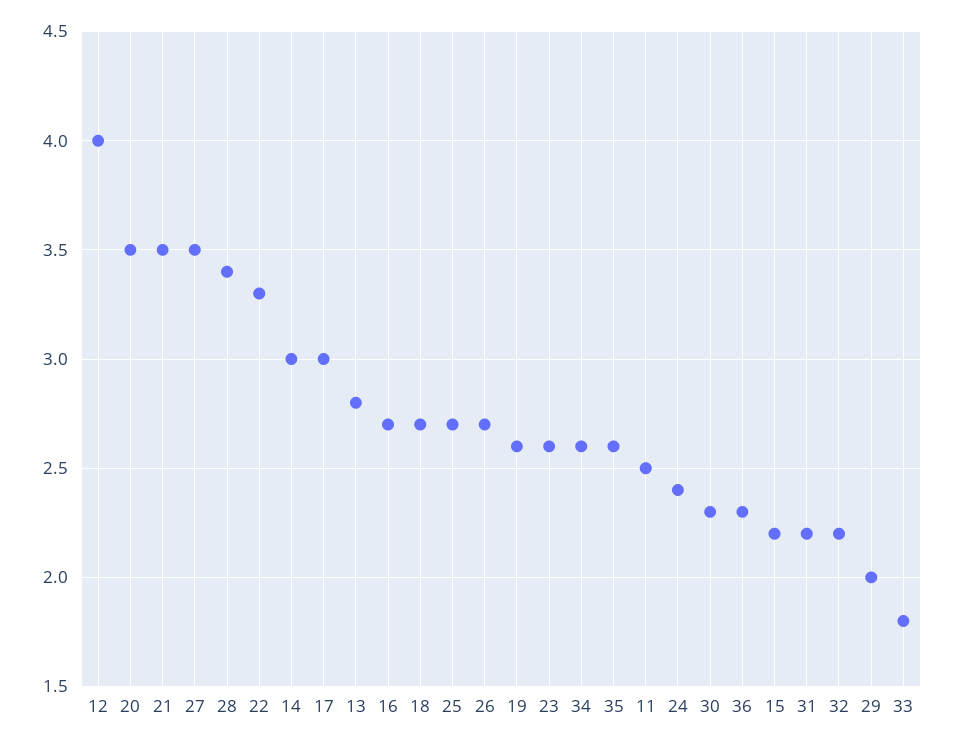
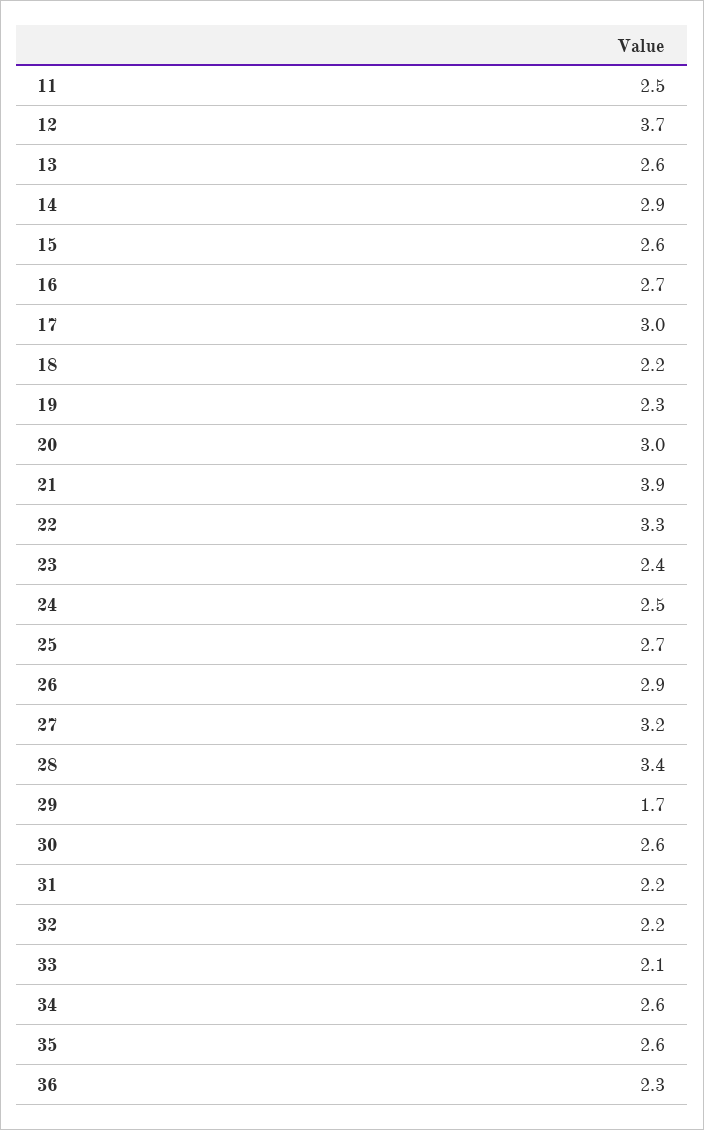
  {
-   "12": 4,
+   "12": 3.7,
-   "20": 3.5,
+   "20": 3,
-   "21": 3.5,
+   "21": 3.9,
-   "27": 3.5,
+   "27": 3.2,
    "28": 3.4,
    "22": 3.3,
-   "14": 3,
+   "14": 2.9,
    "17": 3,
-   "13": 2.8,
+   "13": 2.6,
    "16": 2.7,
-   "18": 2.7,
+   "18": 2.2,
    "25": 2.7,
-   "26": 2.7,
+   "26": 2.9,
-   "19": 2.6,
+   "19": 2.3,
-   "23": 2.6,
+   "23": 2.4,
    "34": 2.6,
    "35": 2.6,
    "11": 2.5,
-   "24": 2.4,
+   "24": 2.5,
-   "30": 2.3,
+   "30": 2.6,
    "36": 2.3,
-   "15": 2.2,
+   "15": 2.6,
    "31": 2.2,
    "32": 2.2,
-   "29": 2,
+   "29": 1.7,
-   "33": 1.8
+   "33": 2.1
  }

